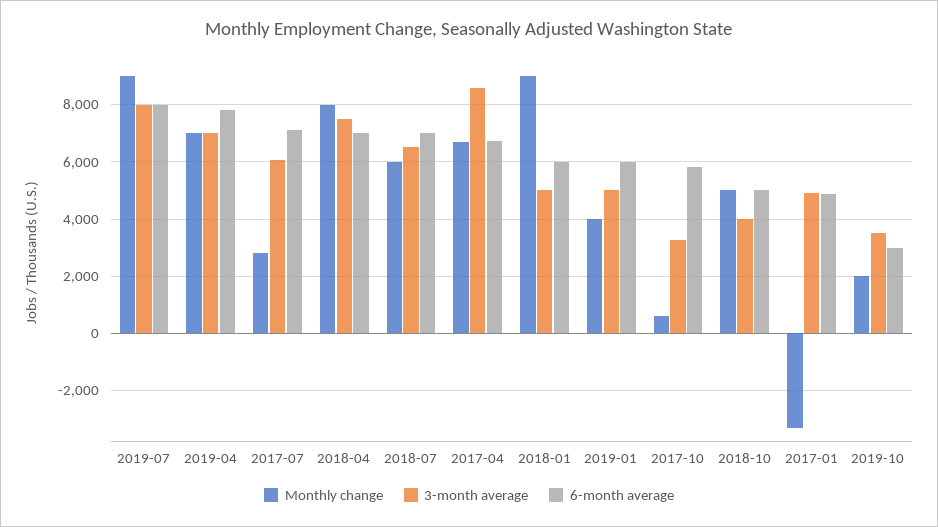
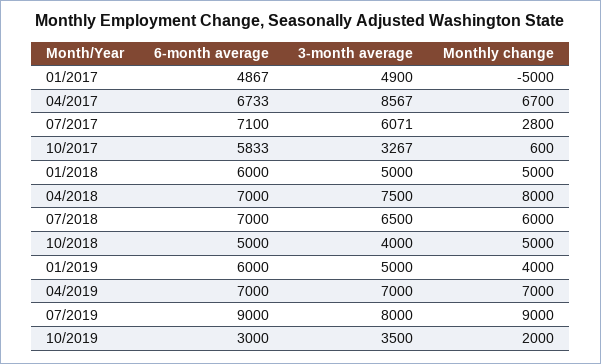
  {
    "Monthly change": {
      "2019-07": 9000,
      "2019-04": 7000,
      "2017-07": 2800,
      "2018-04": 8000,
      "2018-07": 6000,
      "2017-04": 6700,
-     "2018-01": 9000,
+     "2018-01": 5000,
      "2019-01": 4000,
      "2017-10": 600,
      "2018-10": 5000,
-     "2017-01": -3250,
+     "2017-01": -5000,
      "2019-10": 2000
    },
    "3-month average": {
      "2019-07": 8000,
      "2019-04": 7000,
      "2017-07": 6071,
      "2018-04": 7500,
      "2018-07": 6500,
      "2017-04": 8567,
      "2018-01": 5000,
      "2019-01": 5000,
      "2017-10": 3267,
      "2018-10": 4000,
      "2017-01": 4900,
      "2019-10": 3500
    },
    "6-month average": {
-     "2019-07": 8000,
+     "2019-07": 9000,
-     "2019-04": 7750,
+     "2019-04": 7000,
      "2017-07": 7100,
      "2018-04": 7000,
      "2018-07": 7000,
      "2017-04": 6733,
      "2018-01": 6000,
      "2019-01": 6000,
      "2017-10": 5833,
      "2018-10": 5000,
      "2017-01": 4867,
      "2019-10": 3000
    }
  }

